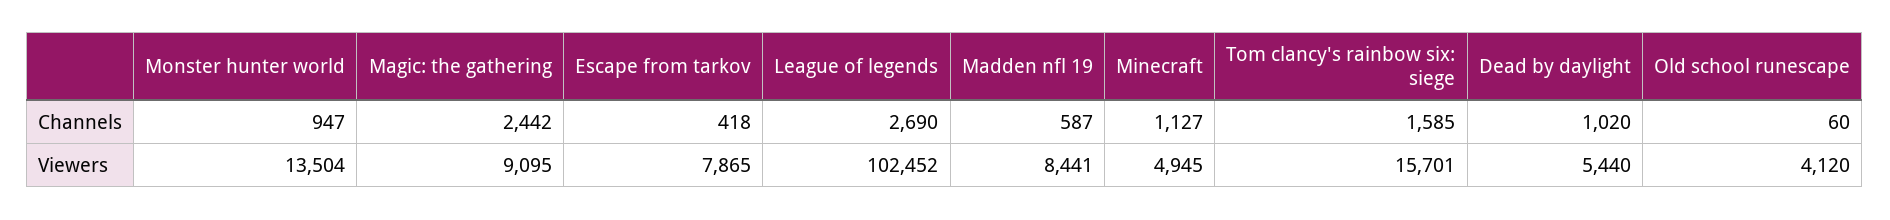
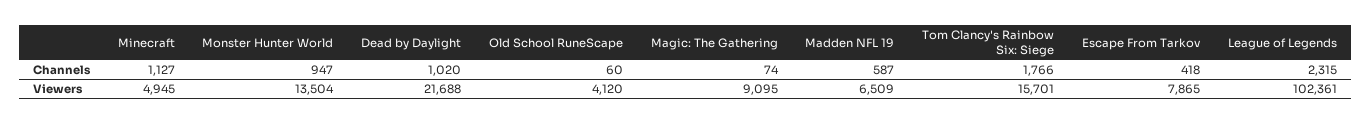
  {
    "Monster hunter world": {
      "Channels": 947,
      "Viewers": 13504
    },
    "Magic: the gathering": {
-     "Channels": 2442,
+     "Channels": 74,
      "Viewers": 9095
    },
    "Escape from tarkov": {
      "Channels": 418,
      "Viewers": 7865
    },
    "League of legends": {
-     "Channels": 2690,
+     "Channels": 2315,
-     "Viewers": 102452
+     "Viewers": 102361
    },
    "Madden nfl 19": {
      "Channels": 587,
-     "Viewers": 8441
+     "Viewers": 6509
    },
    "Minecraft": {
      "Channels": 1127,
      "Viewers": 4945
    },
    "Tom clancy's rainbow six: siege": {
-     "Channels": 1585,
+     "Channels": 1766,
      "Viewers": 15701
    },
    "Dead by daylight": {
      "Channels": 1020,
-     "Viewers": 5440
+     "Viewers": 21688
    },
    "Old school runescape": {
      "Channels": 60,
      "Viewers": 4120
    }
  }

